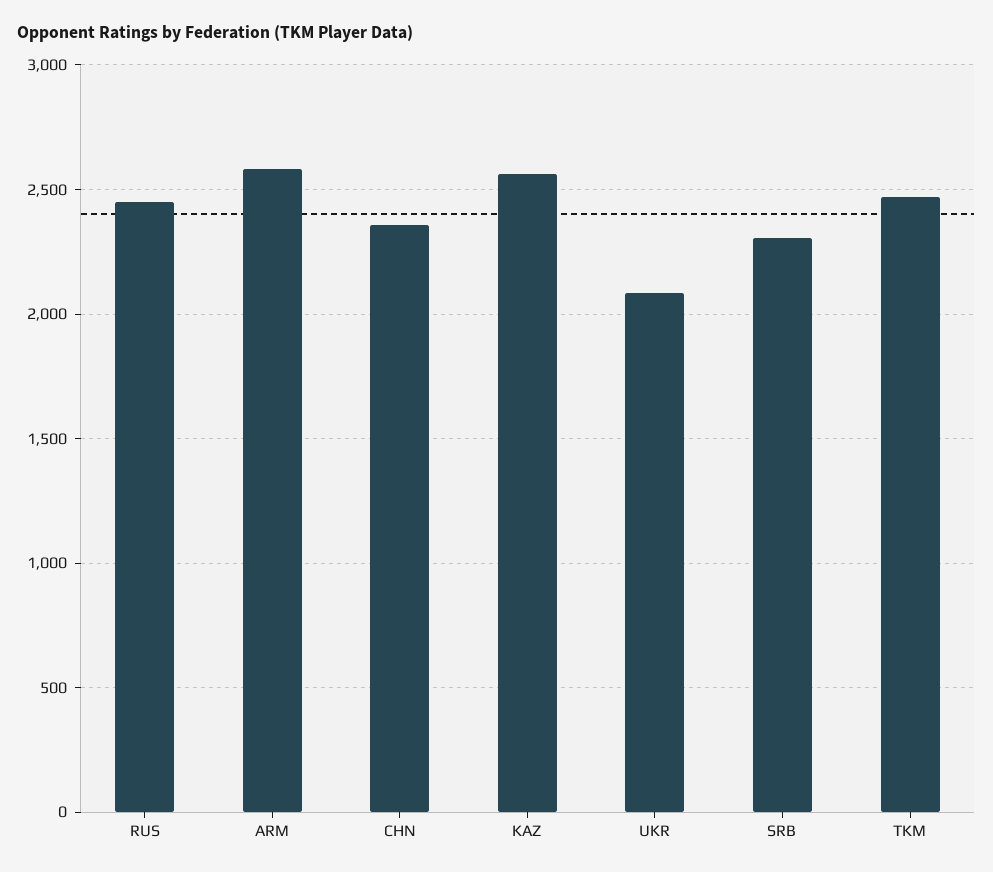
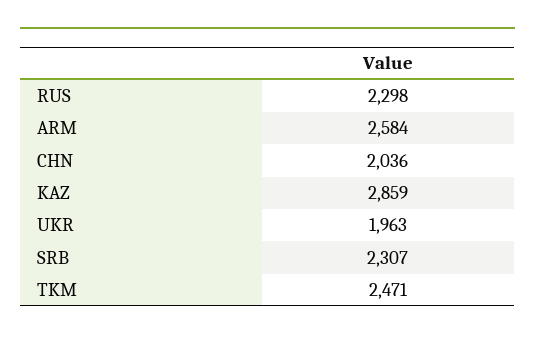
  {
-   "RUS": 2450,
+   "RUS": 2298,
    "ARM": 2584,
-   "CHN": 2350,
+   "CHN": 2036,
-   "KAZ": 2550,
+   "KAZ": 2859,
-   "UKR": 2100,
+   "UKR": 1963,
    "SRB": 2307,
    "TKM": 2471
  }

